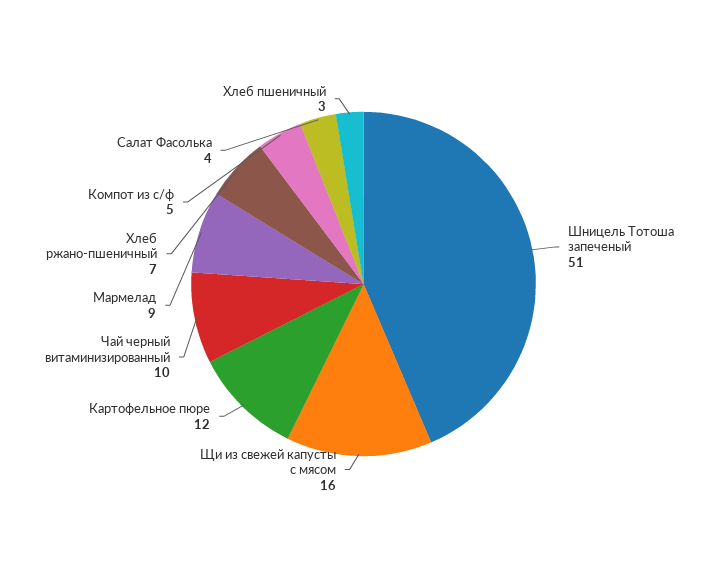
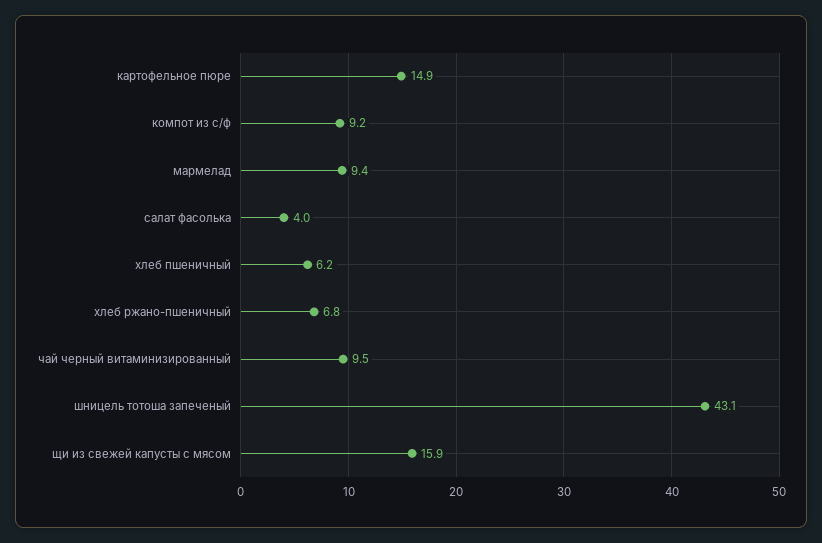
  {
-   "Шницель Тотоша запеченый": 51,
+   "Шницель Тотоша запеченый": 43.1,
    "Щи из свежей капусты с мясом": 15.9,
-   "Картофельное пюре": 12,
+   "Картофельное пюре": 14.9,
    "Чай черный витаминизированный": 9.5,
    "Мармелад": 9.4,
    "Хлеб ржано-пшеничный": 6.8,
-   "Компот из с/ф": 5,
+   "Компот из с/ф": 9.2,
    "Салат Фасолька": 4,
-   "Хлеб пшеничный": 3
+   "Хлеб пшеничный": 6.2
  }

